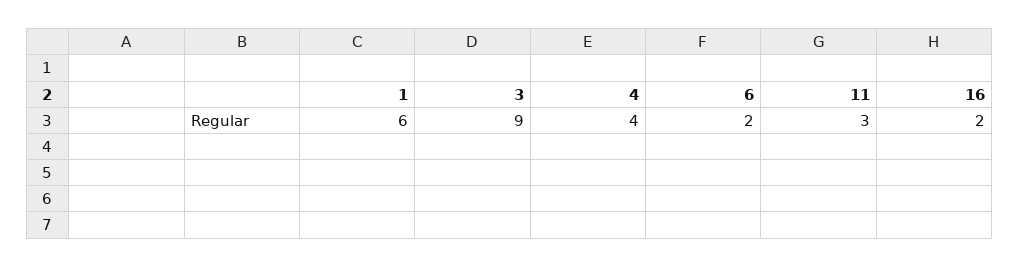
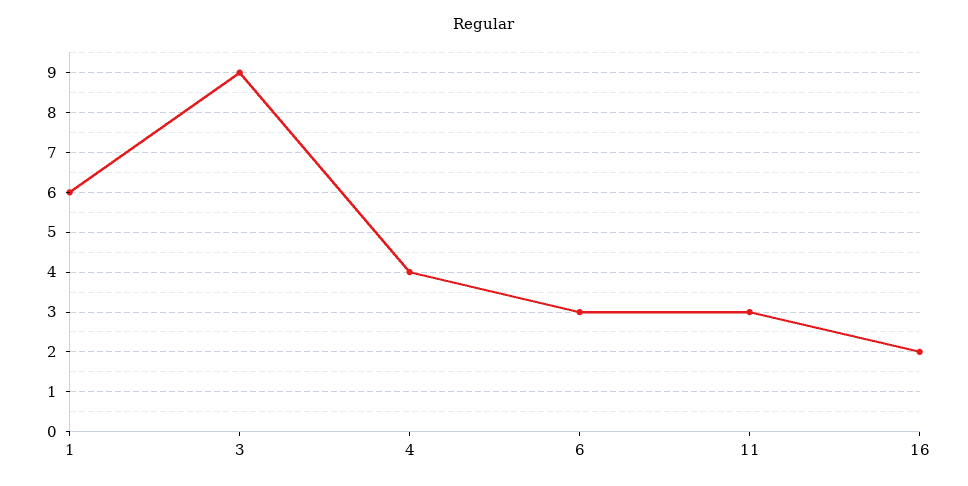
  {
    "1": 6,
    "3": 9,
    "4": 4,
-   "6": 2,
+   "6": 3,
    "11": 3,
    "16": 2
  }

